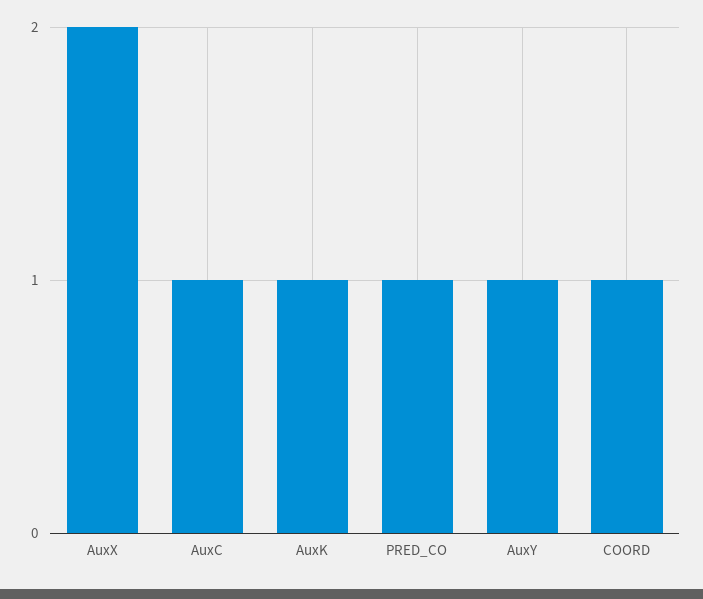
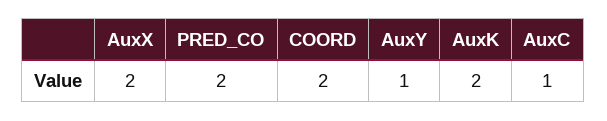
  {
    "AuxX": 2,
    "AuxC": 1,
-   "AuxK": 1,
+   "AuxK": 2,
-   "PRED_CO": 1,
+   "PRED_CO": 2,
    "AuxY": 1,
-   "COORD": 1
+   "COORD": 2
  }

